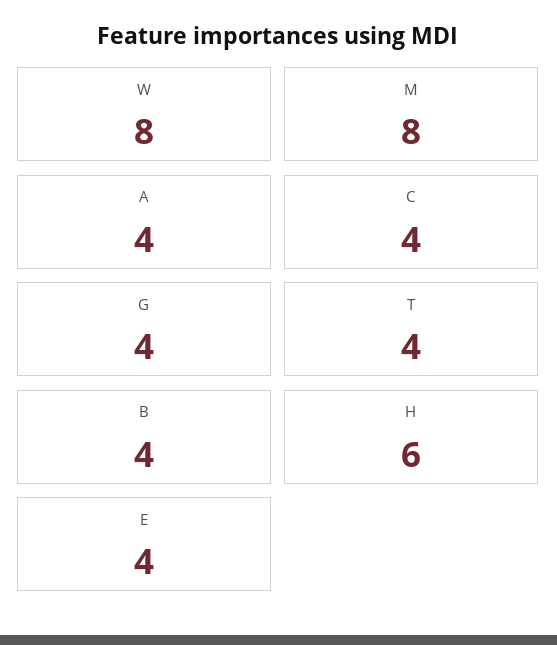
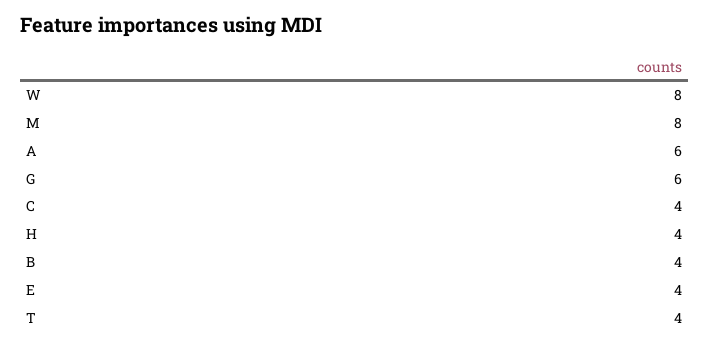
  {
    "W": 8,
    "M": 8,
-   "A": 4,
+   "A": 6,
    "C": 4,
-   "G": 4,
+   "G": 6,
    "T": 4,
    "B": 4,
-   "H": 6,
+   "H": 4,
    "E": 4
  }

